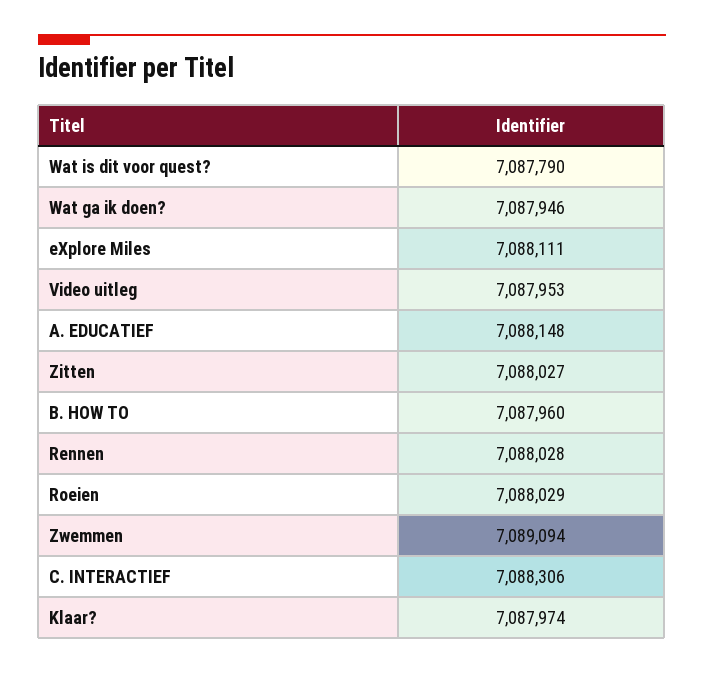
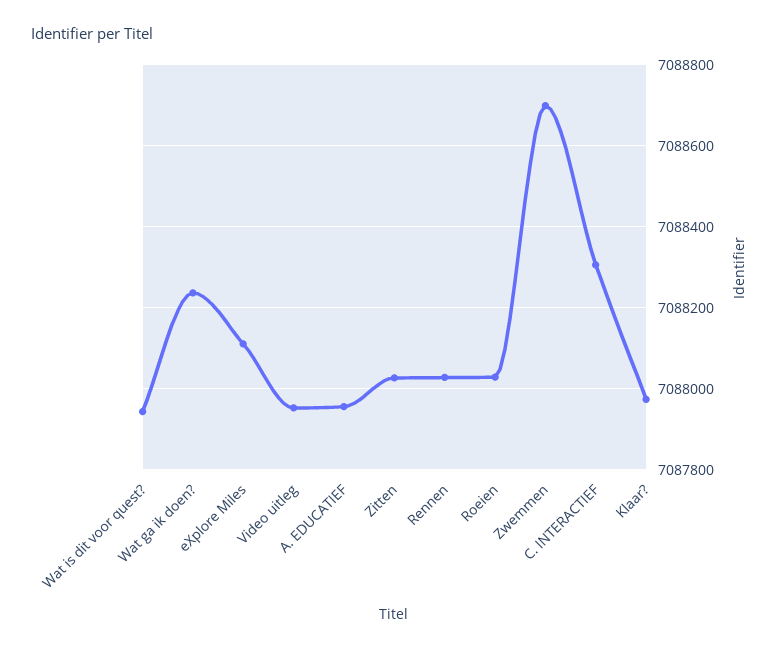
  {
-   "Wat is dit voor quest?": 7087790,
+   "Wat is dit voor quest?": 7087940,
-   "Wat ga ik doen?": 7087946,
+   "Wat ga ik doen?": 7088240,
    "eXplore Miles": 7088111,
    "Video uitleg": 7087953,
-   "A. EDUCATIEF": 7088148,
+   "A. EDUCATIEF": 7087960,
    "Zitten": 7088027,
-   "B. HOW TO": 7087960,
    "Rennen": 7088028,
    "Roeien": 7088029,
-   "Zwemmen": 7089094,
+   "Zwemmen": 7088700,
    "C. INTERACTIEF": 7088306,
    "Klaar?": 7087974
  }

